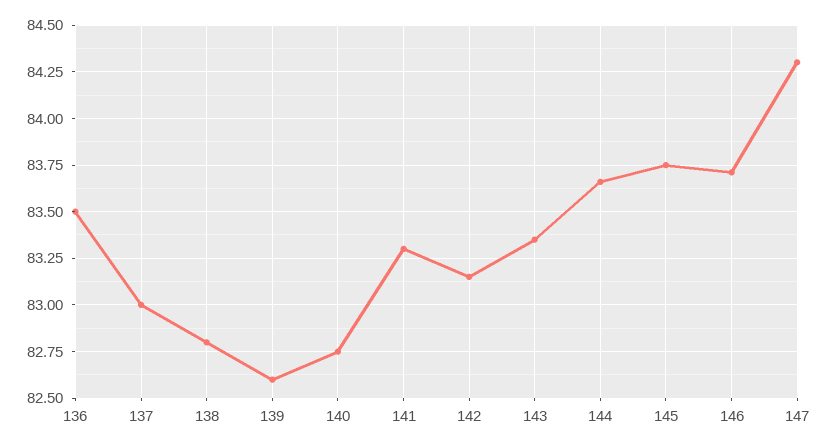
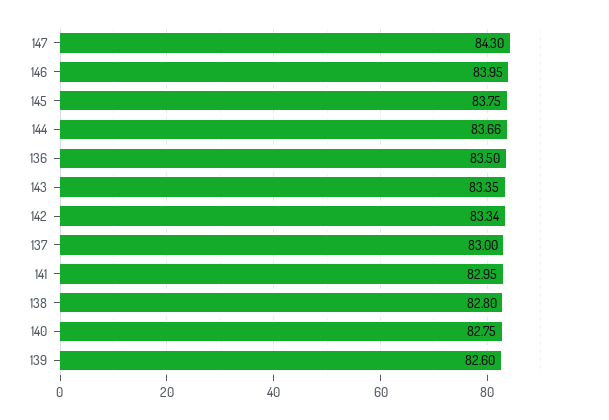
  {
    "136": 83.5,
    "137": 83,
    "138": 82.8,
    "139": 82.6,
    "140": 82.75,
-   "141": 83.3,
+   "141": 82.95,
-   "142": 83.15,
+   "142": 83.34,
    "143": 83.35,
    "144": 83.66,
    "145": 83.75,
-   "146": 83.7,
+   "146": 83.95,
    "147": 84.3
  }

